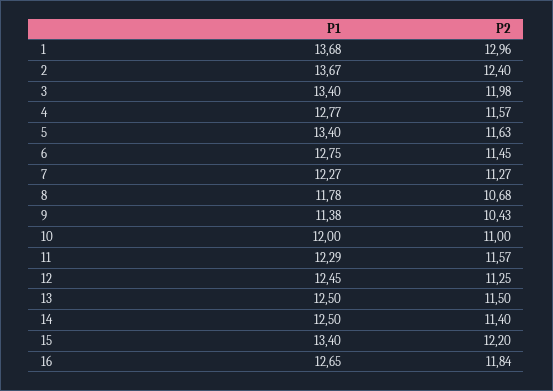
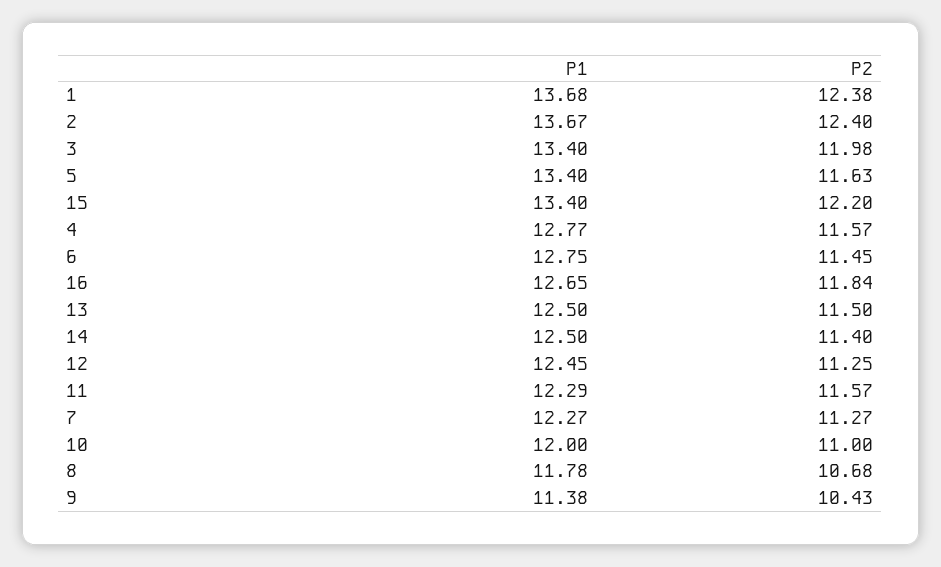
  {
    "P1": {
      "1": 13.68,
      "2": 13.67,
      "3": 13.4,
      "4": 12.77,
      "5": 13.4,
      "6": 12.75,
      "7": 12.27,
      "8": 11.78,
      "9": 11.38,
      "10": 12,
      "11": 12.29,
      "12": 12.45,
      "13": 12.5,
      "14": 12.5,
      "15": 13.4,
      "16": 12.65
    },
    "P2": {
-     "1": 12.96,
+     "1": 12.38,
      "2": 12.4,
      "3": 11.98,
      "4": 11.57,
      "5": 11.63,
      "6": 11.45,
      "7": 11.27,
      "8": 10.68,
      "9": 10.43,
      "10": 11,
      "11": 11.57,
      "12": 11.25,
      "13": 11.5,
      "14": 11.4,
      "15": 12.2,
      "16": 11.84
    }
  }

